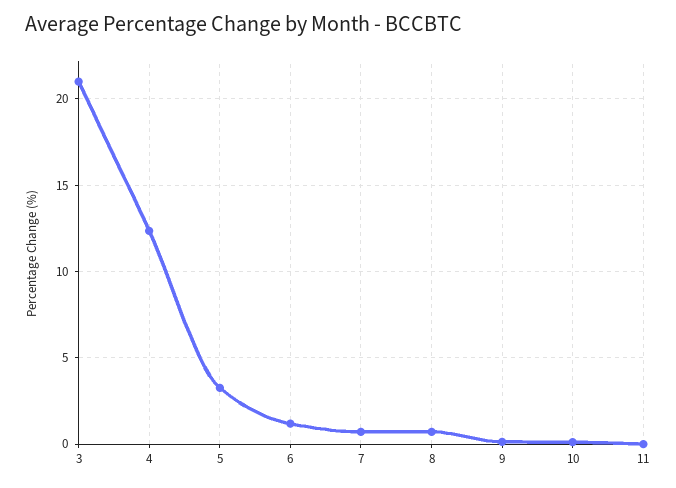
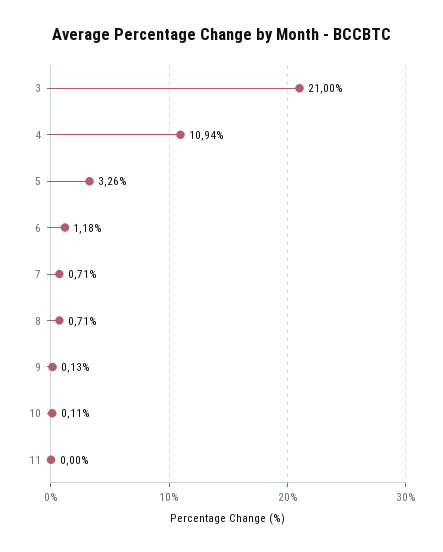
  {
    "3": 21,
-   "4": 12.5,
+   "4": 10.94,
    "5": 3.26,
    "6": 1.18,
    "7": 0.71,
    "8": 0.71,
    "9": 0.13,
    "10": 0.11,
    "11": 0
  }

